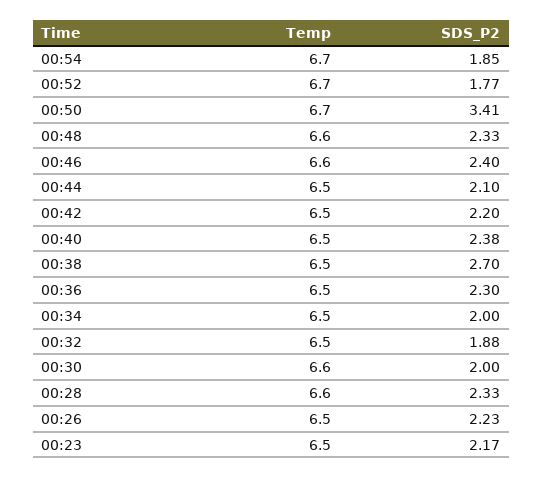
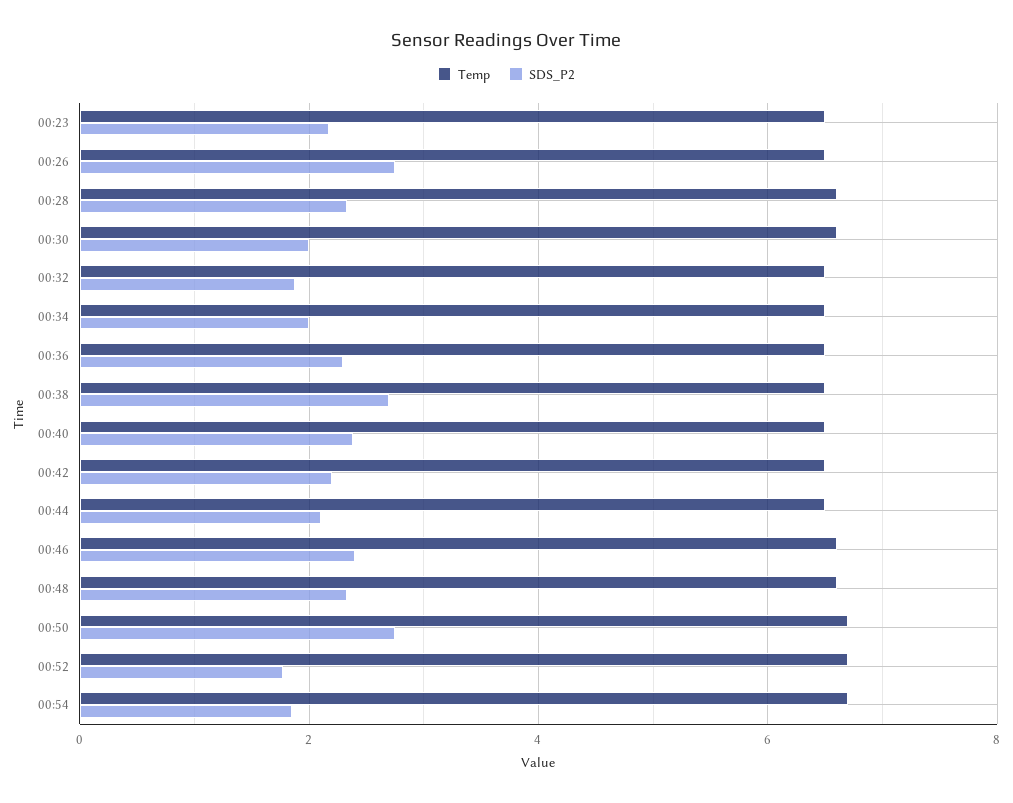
  {
    "Temp": {
      "00:54": 6.7,
      "00:52": 6.7,
      "00:50": 6.7,
      "00:48": 6.6,
      "00:46": 6.6,
      "00:44": 6.5,
      "00:42": 6.5,
      "00:40": 6.5,
      "00:38": 6.5,
      "00:36": 6.5,
      "00:34": 6.5,
      "00:32": 6.5,
      "00:30": 6.6,
      "00:28": 6.6,
      "00:26": 6.5,
      "00:23": 6.5
    },
    "SDS_P2": {
      "00:54": 1.85,
      "00:52": 1.77,
-     "00:50": 3.41,
+     "00:50": 2.8,
      "00:48": 2.33,
      "00:46": 2.4,
      "00:44": 2.1,
      "00:42": 2.2,
      "00:40": 2.38,
      "00:38": 2.7,
      "00:36": 2.3,
      "00:34": 2,
      "00:32": 1.88,
      "00:30": 2,
      "00:28": 2.33,
-     "00:26": 2.23,
+     "00:26": 2.8,
      "00:23": 2.17
    }
  }

